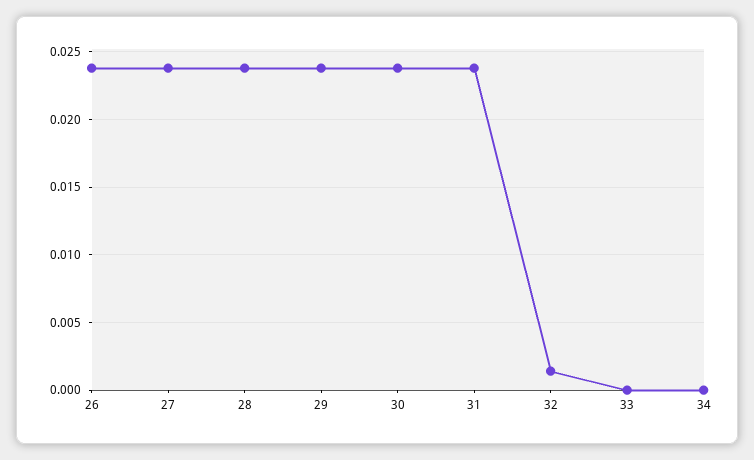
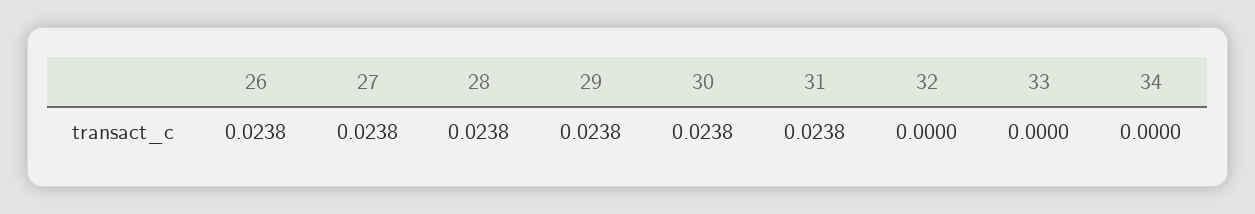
  {
    "26": 0.0238,
    "27": 0.0238,
    "28": 0.0238,
    "29": 0.0238,
    "30": 0.0238,
    "31": 0.0238,
-   "32": 0.0015,
+   "32": 0,
    "33": 0,
    "34": 0
  }

